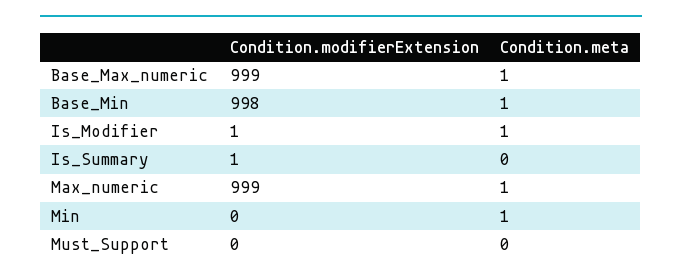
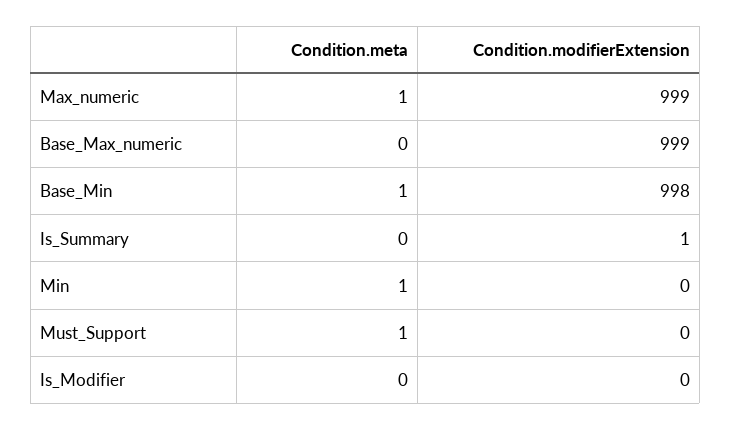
  {
    "Condition.modifierExtension": {
      "Base_Max_numeric": 999,
      "Base_Min": 998,
-     "Is_Modifier": 1,
+     "Is_Modifier": 0,
      "Is_Summary": 1,
      "Max_numeric": 999,
      "Min": 0,
      "Must_Support": 0
    },
    "Condition.meta": {
-     "Base_Max_numeric": 1,
+     "Base_Max_numeric": 0,
      "Base_Min": 1,
-     "Is_Modifier": 1,
+     "Is_Modifier": 0,
      "Is_Summary": 0,
      "Max_numeric": 1,
      "Min": 1,
-     "Must_Support": 0
+     "Must_Support": 1
    }
  }

